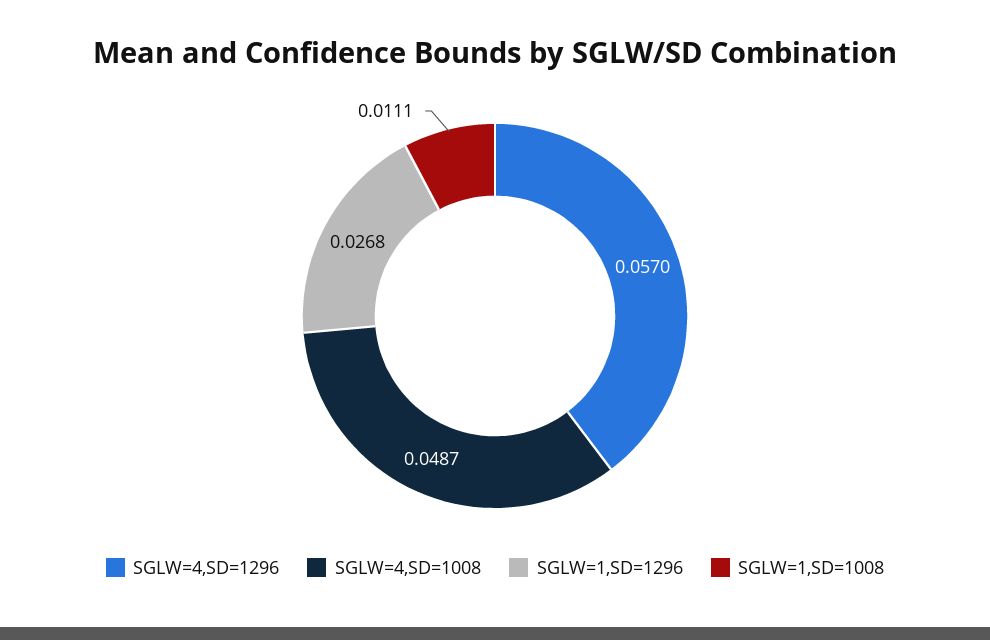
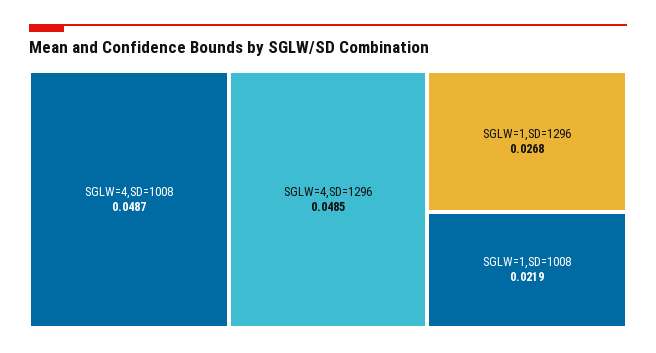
  {
-   "SGLW=4,SD=1296": 0.057,
+   "SGLW=4,SD=1296": 0.0485,
    "SGLW=4,SD=1008": 0.0487,
    "SGLW=1,SD=1296": 0.0268,
-   "SGLW=1,SD=1008": 0.0111
+   "SGLW=1,SD=1008": 0.0219
  }

